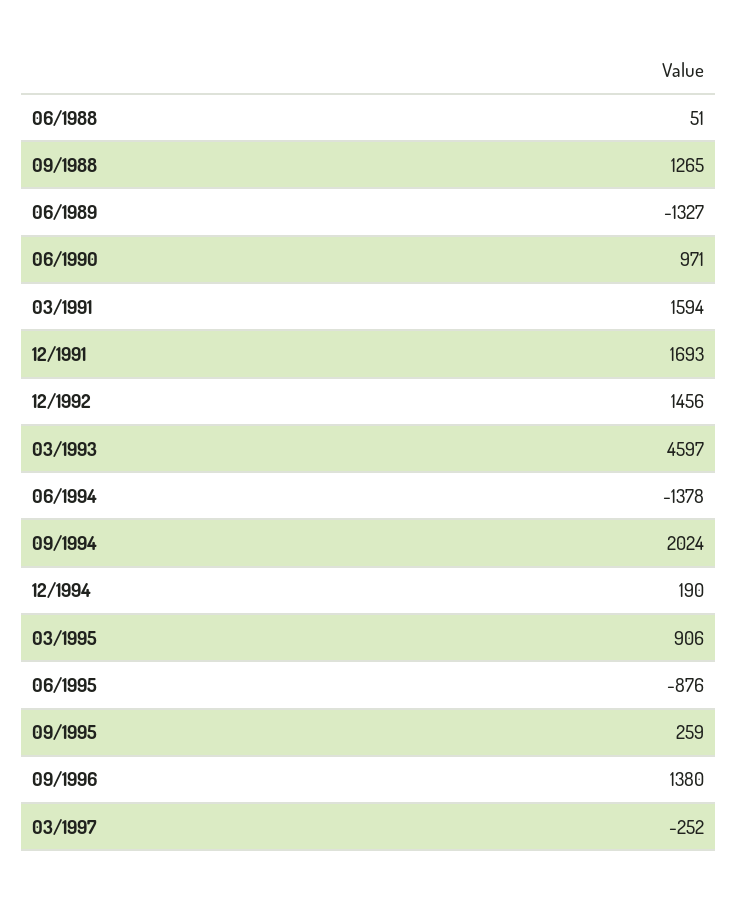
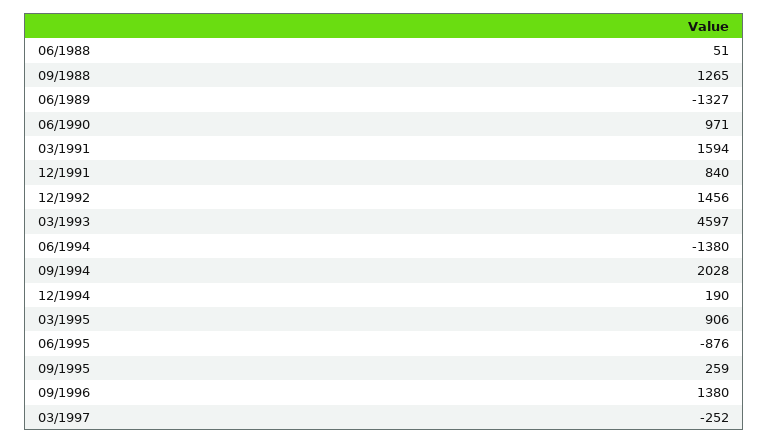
  {
    "06/1988": 51,
    "09/1988": 1265,
    "06/1989": -1327,
    "06/1990": 971,
    "03/1991": 1594,
-   "12/1991": 1693,
+   "12/1991": 840,
    "12/1992": 1456,
    "03/1993": 4597,
-   "06/1994": -1378,
+   "06/1994": -1380,
-   "09/1994": 2024,
+   "09/1994": 2028,
    "12/1994": 190,
    "03/1995": 906,
    "06/1995": -876,
    "09/1995": 259,
    "09/1996": 1380,
    "03/1997": -252
  }

